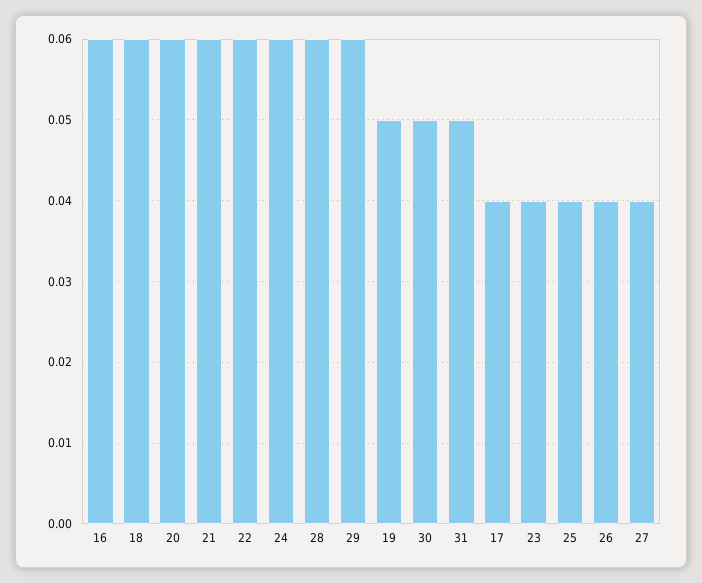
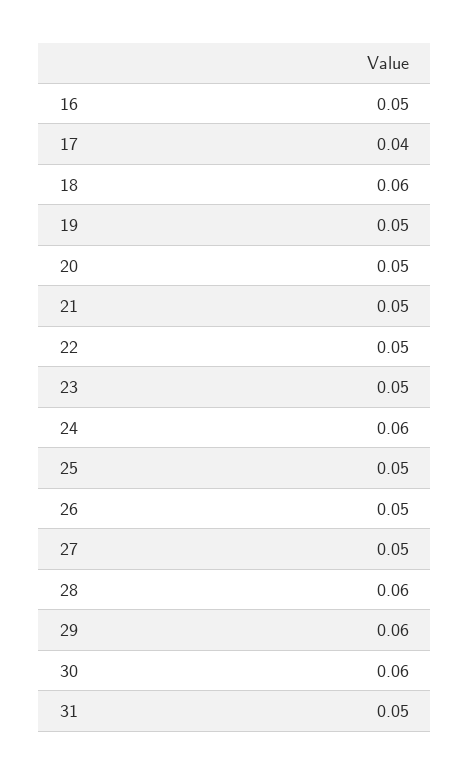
  {
-   "16": 0.06,
+   "16": 0.05,
    "18": 0.06,
-   "20": 0.06,
+   "20": 0.05,
-   "21": 0.06,
+   "21": 0.05,
-   "22": 0.06,
+   "22": 0.05,
    "24": 0.06,
    "28": 0.06,
    "29": 0.06,
    "19": 0.05,
-   "30": 0.05,
+   "30": 0.06,
    "31": 0.05,
    "17": 0.04,
-   "23": 0.04,
+   "23": 0.05,
-   "25": 0.04,
+   "25": 0.05,
-   "26": 0.04,
+   "26": 0.05,
-   "27": 0.04
+   "27": 0.05
  }

